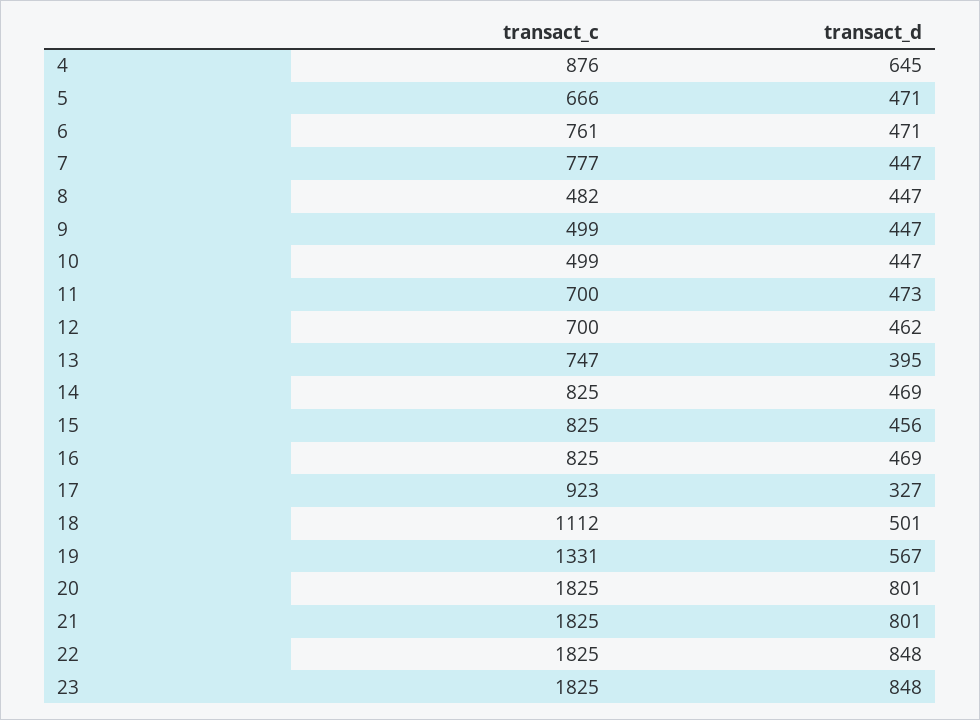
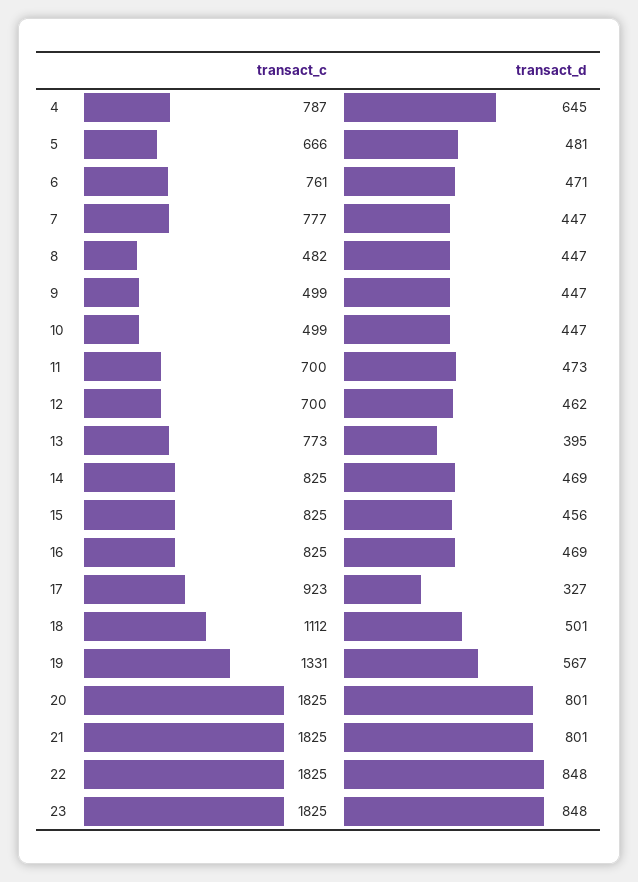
  {
    "transact_c": {
-     "4": 876,
+     "4": 787,
      "5": 666,
      "6": 761,
      "7": 777,
      "8": 482,
      "9": 499,
      "10": 499,
      "11": 700,
      "12": 700,
-     "13": 747,
+     "13": 773,
      "14": 825,
      "15": 825,
      "16": 825,
      "17": 923,
      "18": 1112,
      "19": 1331,
      "20": 1825,
      "21": 1825,
      "22": 1825,
      "23": 1825
    },
    "transact_d": {
      "4": 645,
-     "5": 471,
+     "5": 481,
      "6": 471,
      "7": 447,
      "8": 447,
      "9": 447,
      "10": 447,
      "11": 473,
      "12": 462,
      "13": 395,
      "14": 469,
      "15": 456,
      "16": 469,
      "17": 327,
      "18": 501,
      "19": 567,
      "20": 801,
      "21": 801,
      "22": 848,
      "23": 848
    }
  }

